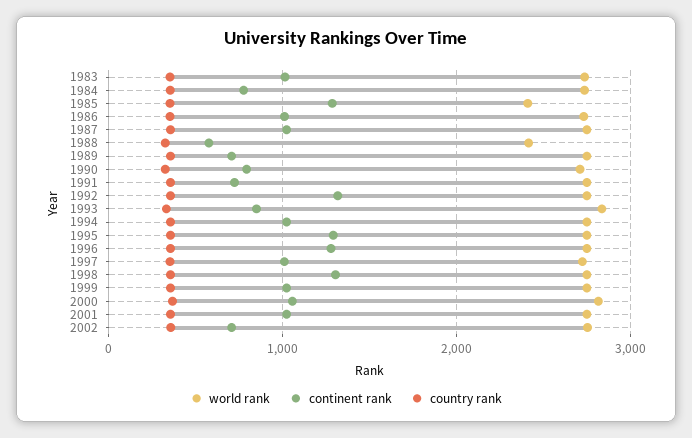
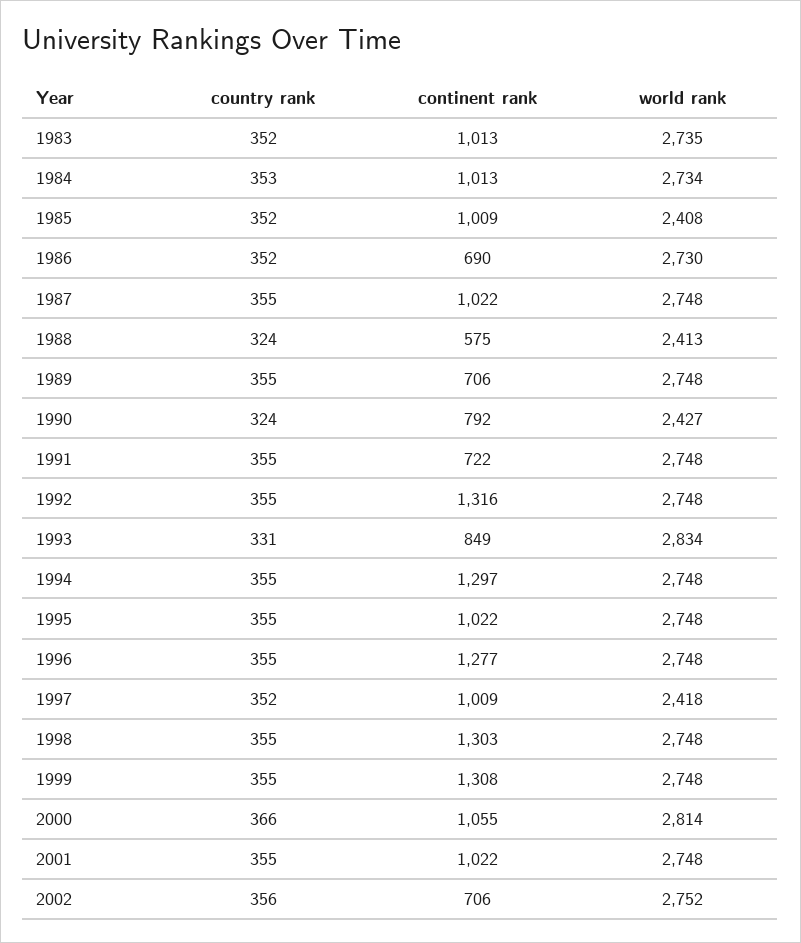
  {
    "world rank": {
      "1983": 2735,
      "1984": 2734,
      "1985": 2408,
      "1986": 2730,
      "1987": 2748,
      "1988": 2413,
      "1989": 2748,
-     "1990": 2700,
+     "1990": 2427,
      "1991": 2748,
      "1992": 2748,
      "1993": 2834,
      "1994": 2748,
      "1995": 2748,
      "1996": 2748,
-     "1997": 2700,
+     "1997": 2418,
      "1998": 2748,
      "1999": 2748,
      "2000": 2814,
      "2001": 2748,
      "2002": 2752
    },
    "continent rank": {
      "1983": 1013,
-     "1984": 800,
+     "1984": 1013,
-     "1985": 1300,
+     "1985": 1009,
-     "1986": 1000,
+     "1986": 690,
      "1987": 1022,
      "1988": 575,
      "1989": 706,
      "1990": 792,
      "1991": 722,
      "1992": 1316,
      "1993": 849,
-     "1994": 1000,
+     "1994": 1297,
-     "1995": 1300,
+     "1995": 1022,
      "1996": 1277,
      "1997": 1009,
      "1998": 1303,
-     "1999": 1000,
+     "1999": 1308,
      "2000": 1055,
      "2001": 1022,
      "2002": 706
    },
    "country rank": {
      "1983": 352,
      "1984": 353,
      "1985": 352,
      "1986": 352,
      "1987": 355,
      "1988": 324,
      "1989": 355,
      "1990": 324,
      "1991": 355,
      "1992": 355,
      "1993": 331,
      "1994": 355,
      "1995": 355,
      "1996": 355,
      "1997": 352,
      "1998": 355,
      "1999": 355,
      "2000": 366,
      "2001": 355,
      "2002": 356
    }
  }

